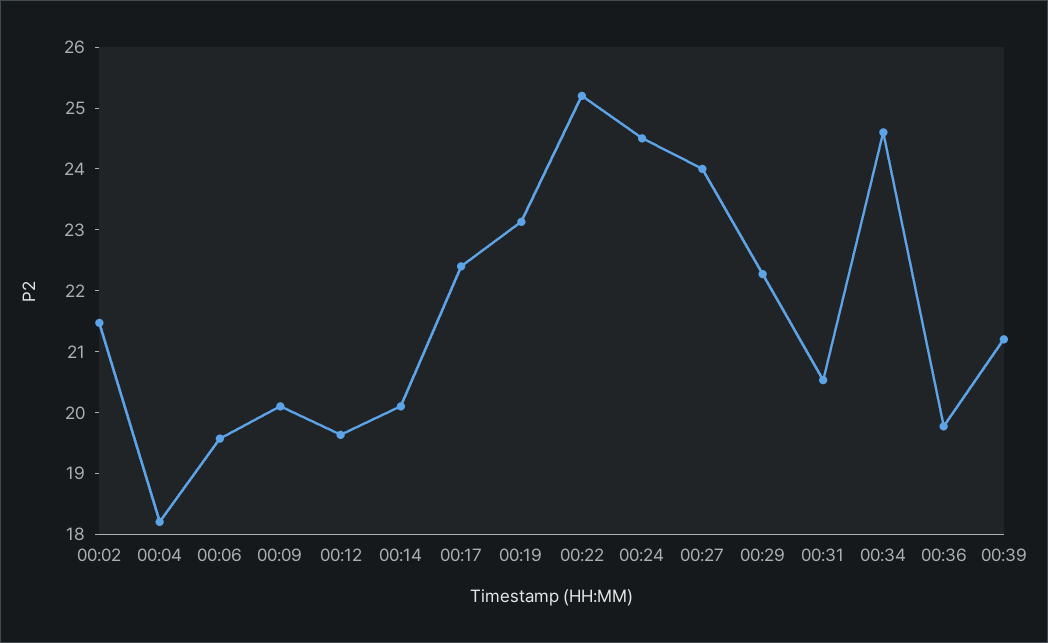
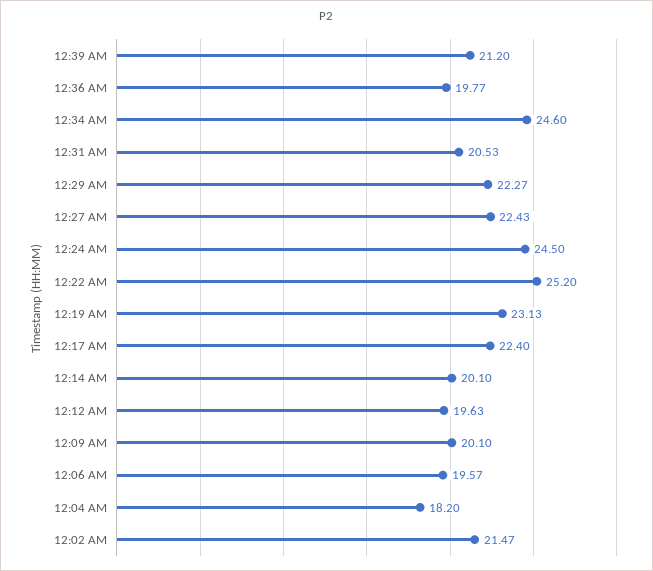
  {
    "00:02": 21.47,
    "00:04": 18.2,
    "00:06": 19.57,
    "00:09": 20.1,
    "00:12": 19.63,
    "00:14": 20.1,
    "00:17": 22.4,
    "00:19": 23.13,
    "00:22": 25.2,
    "00:24": 24.5,
-   "00:27": 24,
+   "00:27": 22.43,
    "00:29": 22.27,
    "00:31": 20.53,
    "00:34": 24.6,
    "00:36": 19.77,
    "00:39": 21.2
  }

